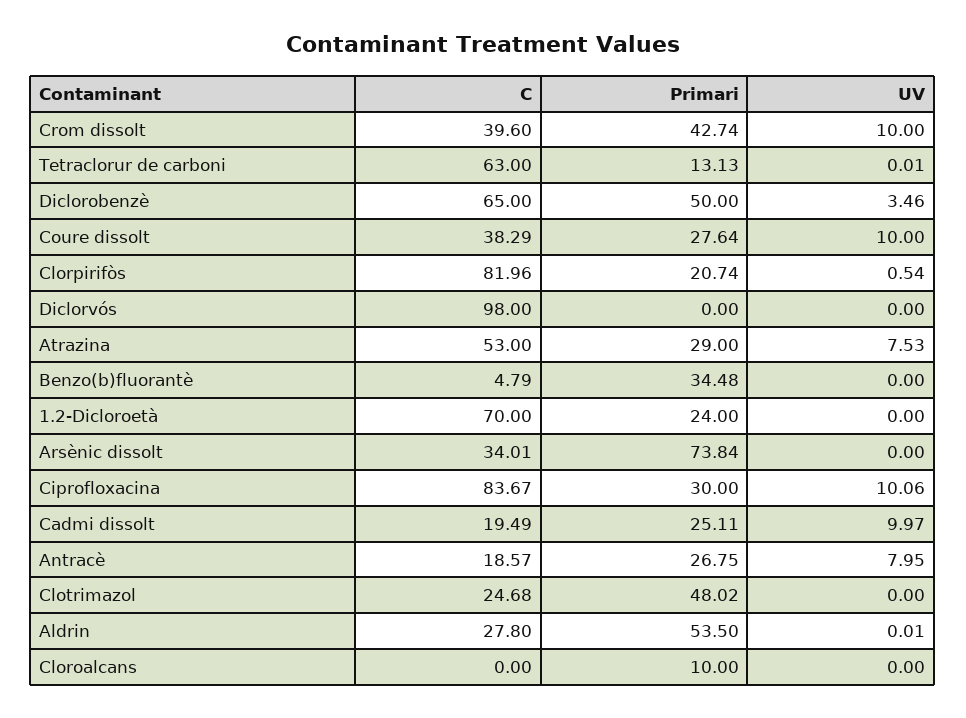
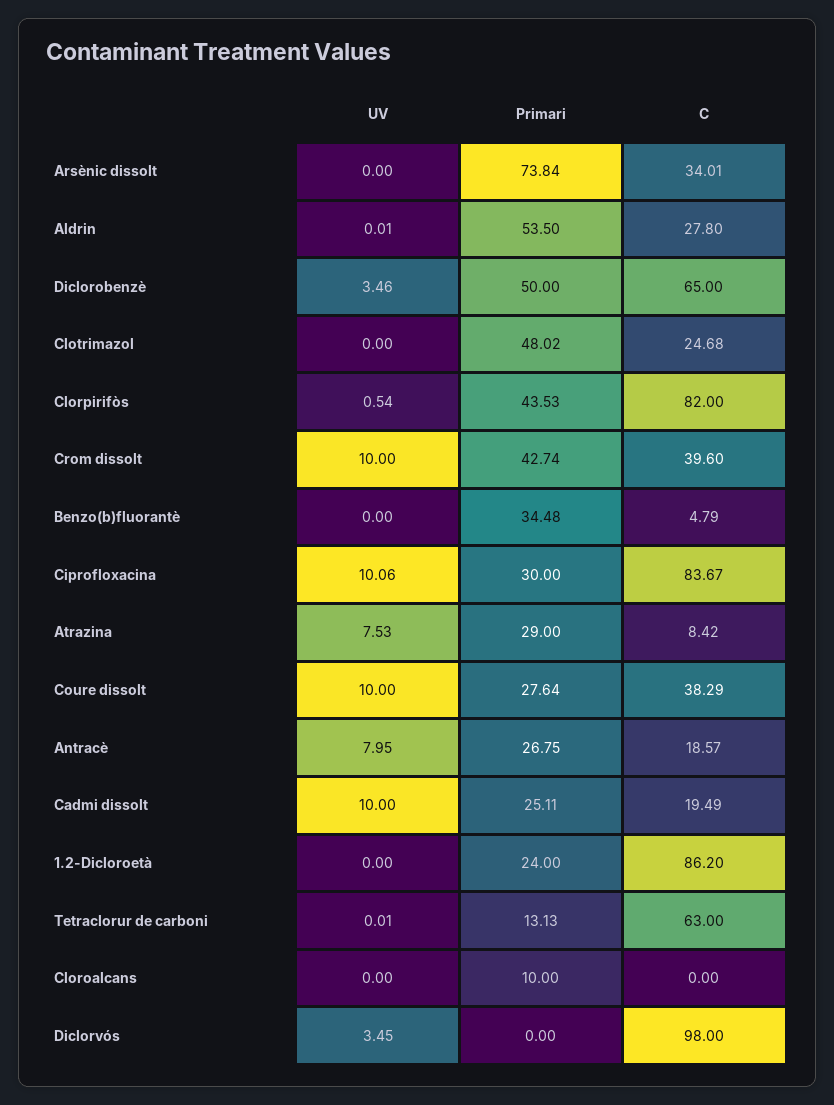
  {
    "C": {
      "Crom dissolt": 39.6,
      "Tetraclorur de carboni": 63,
      "Diclorobenzè": 65,
      "Coure dissolt": 38.29,
-     "Clorpirifòs": 81.96,
+     "Clorpirifòs": 82,
      "Diclorvós": 98,
-     "Atrazina": 53,
+     "Atrazina": 8.42,
      "Benzo(b)fluorantè": 4.79,
-     "1.2-Dicloroetà": 70,
+     "1.2-Dicloroetà": 86.2,
      "Arsènic dissolt": 34.01,
      "Ciprofloxacina": 83.67,
      "Cadmi dissolt": 19.49,
      "Antracè": 18.57,
      "Clotrimazol": 24.68,
      "Aldrin": 27.8,
      "Cloroalcans": 0
    },
    "Primari": {
      "Crom dissolt": 42.74,
      "Tetraclorur de carboni": 13.13,
      "Diclorobenzè": 50,
      "Coure dissolt": 27.64,
-     "Clorpirifòs": 20.74,
+     "Clorpirifòs": 43.53,
      "Diclorvós": 0,
      "Atrazina": 29,
      "Benzo(b)fluorantè": 34.48,
      "1.2-Dicloroetà": 24,
      "Arsènic dissolt": 73.84,
      "Ciprofloxacina": 30,
      "Cadmi dissolt": 25.11,
      "Antracè": 26.75,
      "Clotrimazol": 48.02,
      "Aldrin": 53.5,
      "Cloroalcans": 10
    },
    "UV": {
      "Crom dissolt": 10,
      "Tetraclorur de carboni": 0.01,
      "Diclorobenzè": 3.46,
      "Coure dissolt": 10,
      "Clorpirifòs": 0.54,
-     "Diclorvós": 0,
+     "Diclorvós": 3.45,
      "Atrazina": 7.53,
      "Benzo(b)fluorantè": 0,
      "1.2-Dicloroetà": 0,
      "Arsènic dissolt": 0,
      "Ciprofloxacina": 10.06,
-     "Cadmi dissolt": 9.97,
+     "Cadmi dissolt": 10,
      "Antracè": 7.95,
      "Clotrimazol": 0,
      "Aldrin": 0.01,
      "Cloroalcans": 0
    }
  }

